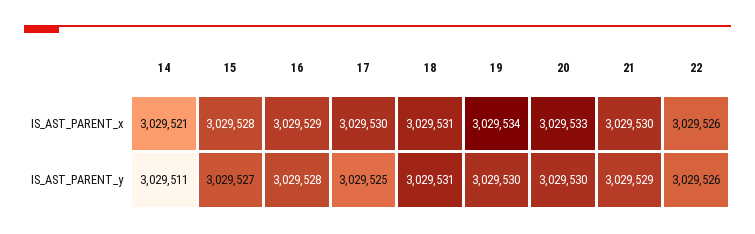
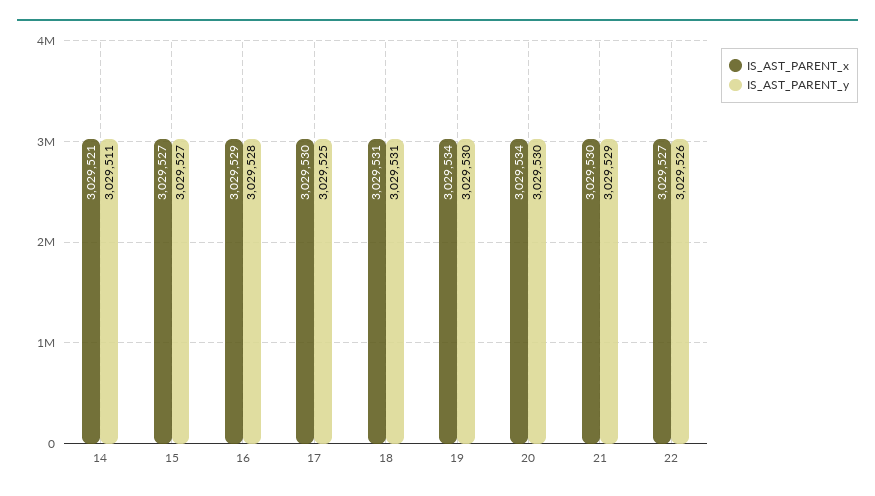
  {
    "IS_AST_PARENT_x": {
      "14": 3029521,
-     "15": 3029528,
+     "15": 3029527,
      "16": 3029529,
      "17": 3029530,
      "18": 3029531,
      "19": 3029534,
-     "20": 3029533,
+     "20": 3029534,
      "21": 3029530,
-     "22": 3029526
+     "22": 3029527
    },
    "IS_AST_PARENT_y": {
      "14": 3029511,
      "15": 3029527,
      "16": 3029528,
      "17": 3029525,
      "18": 3029531,
      "19": 3029530,
      "20": 3029530,
      "21": 3029529,
      "22": 3029526
    }
  }

